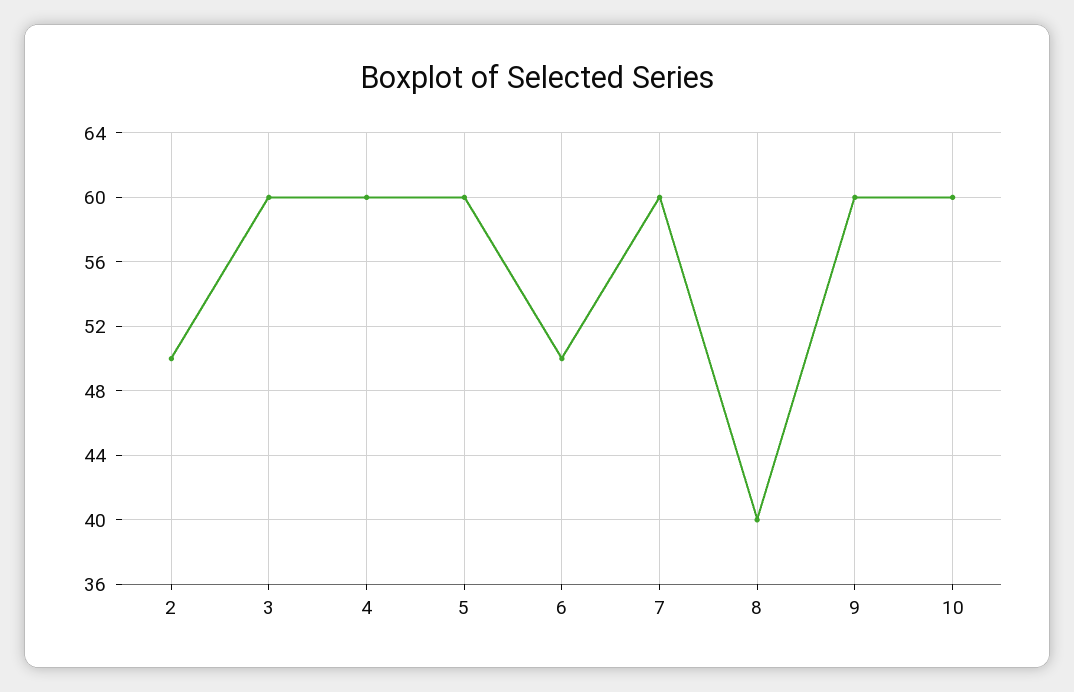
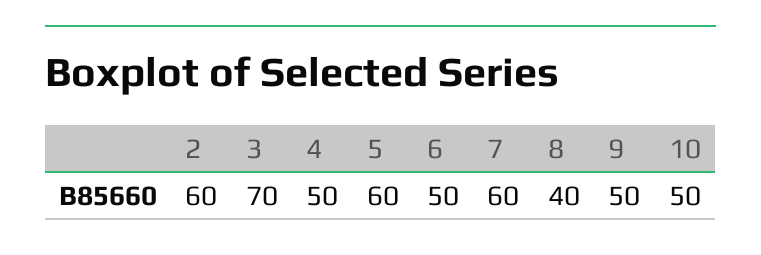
  {
-   "2": 50,
+   "2": 60,
-   "3": 60,
+   "3": 70,
-   "4": 60,
+   "4": 50,
    "5": 60,
    "6": 50,
    "7": 60,
    "8": 40,
-   "9": 60,
+   "9": 50,
-   "10": 60
+   "10": 50
  }

